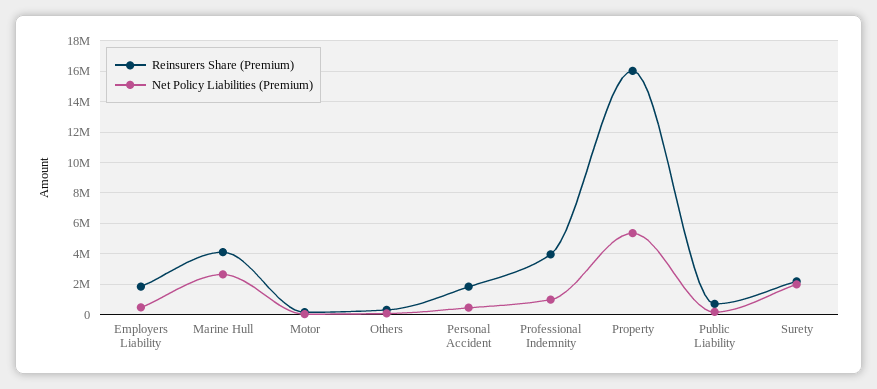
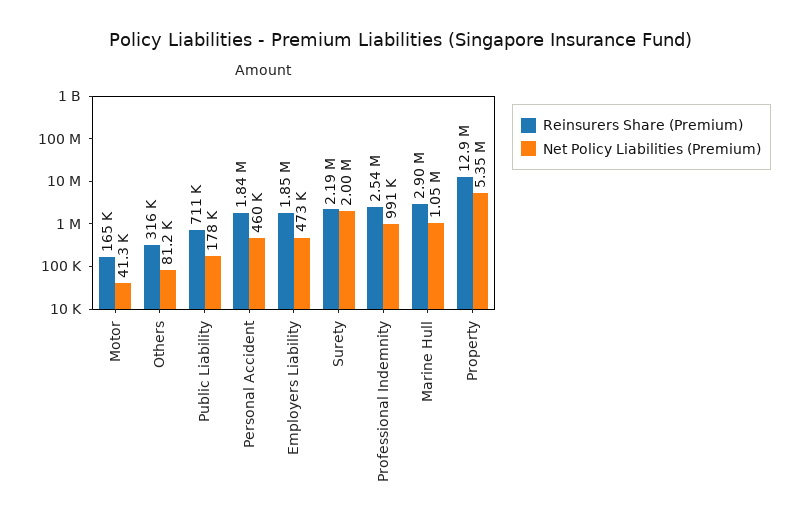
  {
    "Reinsurers Share (Premium)": {
      "Employers Liability": 1850000,
-     "Marine Hull": 4000000,
+     "Marine Hull": 2900000,
      "Motor": 165000,
      "Others": 316000,
      "Personal Accident": 1840000,
-     "Professional Indemnity": 4000000,
+     "Professional Indemnity": 2540000,
-     "Property": 16000000,
+     "Property": 12900000,
      "Public Liability": 711000,
      "Surety": 2190000
    },
    "Net Policy Liabilities (Premium)": {
      "Employers Liability": 473000,
-     "Marine Hull": 2500000,
+     "Marine Hull": 1050000,
      "Motor": 41300,
      "Others": 81200,
      "Personal Accident": 460000,
      "Professional Indemnity": 991000,
      "Property": 5350000,
      "Public Liability": 178000,
      "Surety": 2000000
    }
  }

